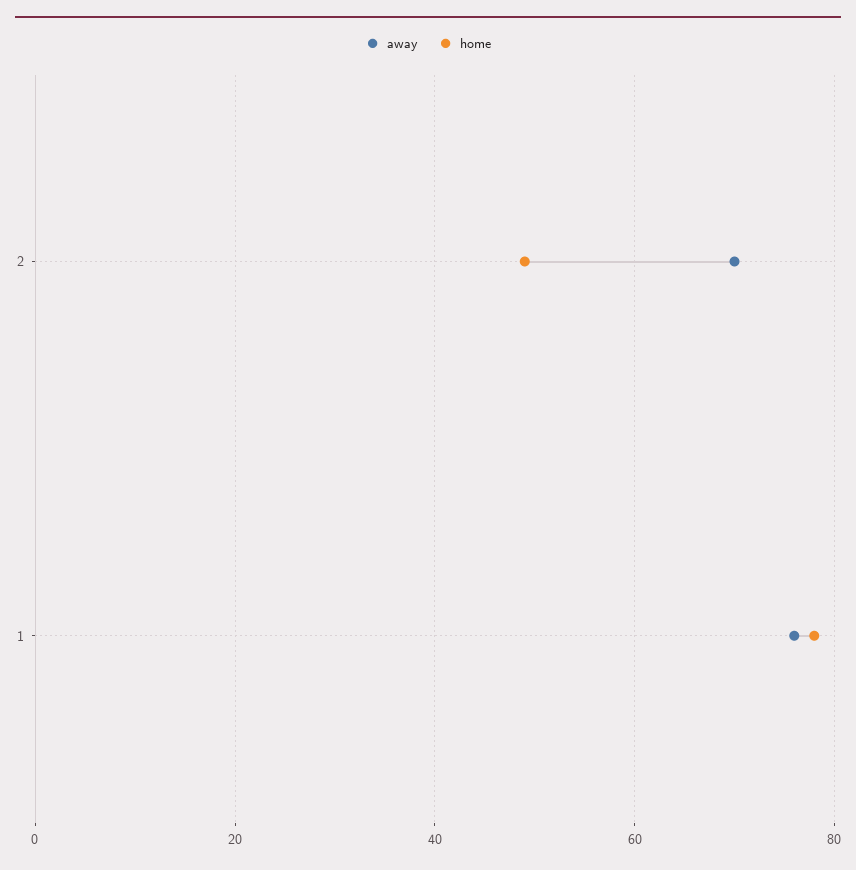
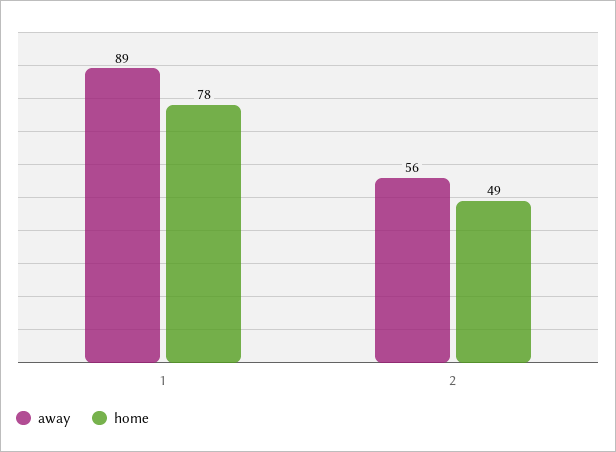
  {
    "away": {
-     "2": 70,
+     "2": 56,
-     "1": 75
+     "1": 89
    },
    "home": {
      "2": 49,
      "1": 78
    }
  }

